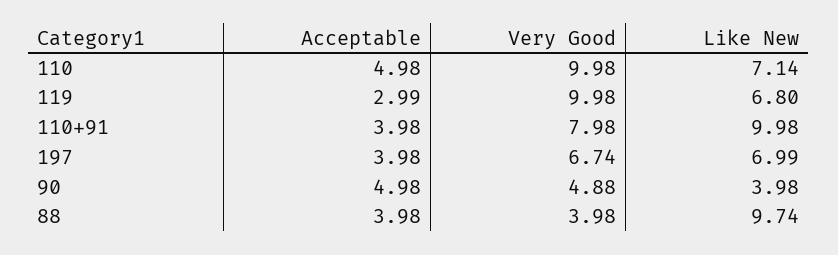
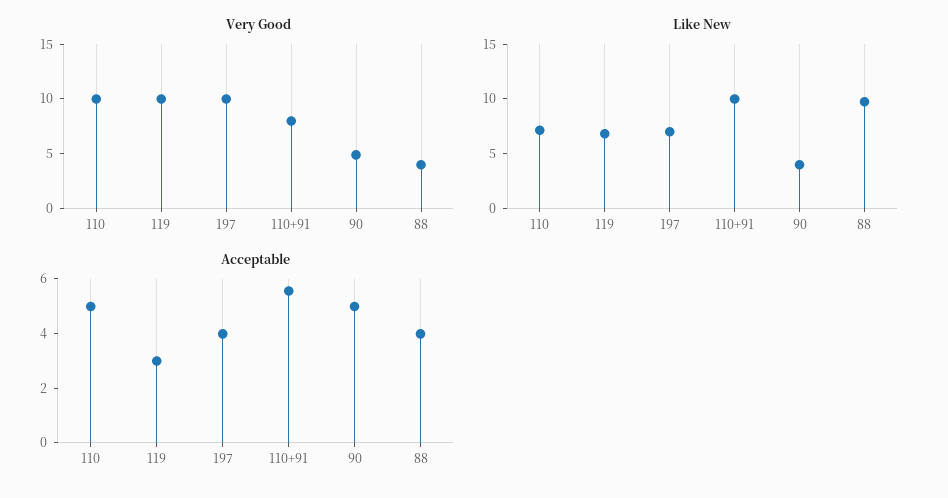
  {
    "Acceptable": {
      "110": 4.98,
      "119": 2.99,
-     "110+91": 3.98,
+     "110+91": 5.5,
      "197": 3.98,
      "90": 4.98,
      "88": 3.98
    },
    "Very Good": {
      "110": 9.98,
      "119": 9.98,
      "110+91": 7.98,
-     "197": 6.74,
+     "197": 10,
      "90": 4.88,
      "88": 3.98
    },
    "Like New": {
      "110": 7.14,
      "119": 6.8,
      "110+91": 9.98,
      "197": 6.99,
      "90": 3.98,
      "88": 9.74
    }
  }

